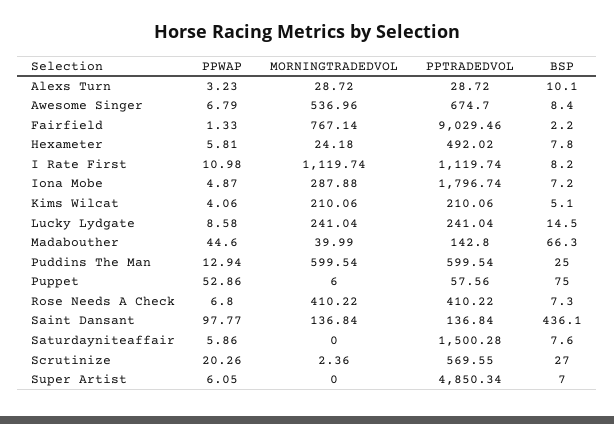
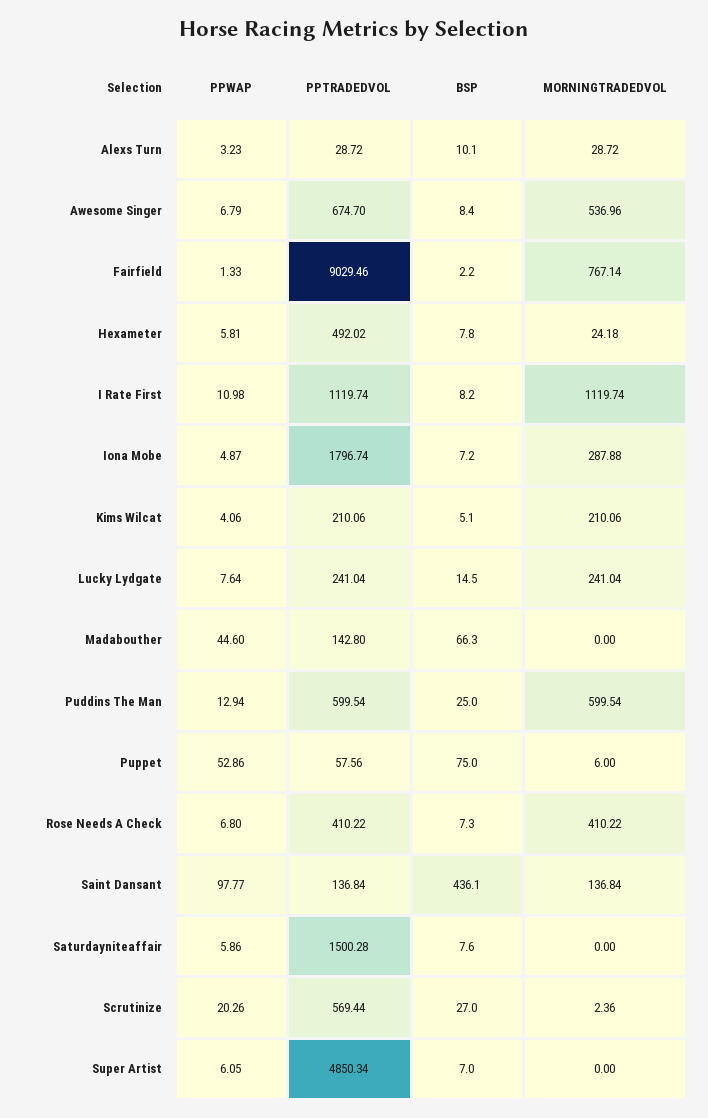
  {
    "PPWAP": {
      "Alexs Turn": 3.23,
      "Awesome Singer": 6.79,
      "Fairfield": 1.33,
      "Hexameter": 5.81,
      "I Rate First": 10.98,
      "Iona Mobe": 4.87,
      "Kims Wilcat": 4.06,
-     "Lucky Lydgate": 8.58,
+     "Lucky Lydgate": 7.64,
      "Madabouther": 44.6,
      "Puddins The Man": 12.94,
      "Puppet": 52.86,
      "Rose Needs A Check": 6.8,
      "Saint Dansant": 97.77,
      "Saturdayniteaffair": 5.86,
      "Scrutinize": 20.26,
      "Super Artist": 6.05
    },
    "MORNINGTRADEDVOL": {
      "Alexs Turn": 28.72,
      "Awesome Singer": 536.96,
      "Fairfield": 767.14,
      "Hexameter": 24.18,
      "I Rate First": 1119.74,
      "Iona Mobe": 287.88,
      "Kims Wilcat": 210.06,
      "Lucky Lydgate": 241.04,
-     "Madabouther": 39.99,
+     "Madabouther": 0,
      "Puddins The Man": 599.54,
      "Puppet": 6,
      "Rose Needs A Check": 410.22,
      "Saint Dansant": 136.84,
      "Saturdayniteaffair": 0,
      "Scrutinize": 2.36,
      "Super Artist": 0
    },
    "PPTRADEDVOL": {
      "Alexs Turn": 28.72,
      "Awesome Singer": 674.7,
      "Fairfield": 9029.46,
      "Hexameter": 492.02,
      "I Rate First": 1119.74,
      "Iona Mobe": 1796.74,
      "Kims Wilcat": 210.06,
      "Lucky Lydgate": 241.04,
      "Madabouther": 142.8,
      "Puddins The Man": 599.54,
      "Puppet": 57.56,
      "Rose Needs A Check": 410.22,
      "Saint Dansant": 136.84,
      "Saturdayniteaffair": 1500.28,
-     "Scrutinize": 569.55,
+     "Scrutinize": 569.44,
      "Super Artist": 4850.34
    },
    "BSP": {
      "Alexs Turn": 10.1,
      "Awesome Singer": 8.4,
      "Fairfield": 2.2,
      "Hexameter": 7.8,
      "I Rate First": 8.2,
      "Iona Mobe": 7.2,
      "Kims Wilcat": 5.1,
      "Lucky Lydgate": 14.5,
      "Madabouther": 66.3,
      "Puddins The Man": 25,
      "Puppet": 75,
      "Rose Needs A Check": 7.3,
      "Saint Dansant": 436.1,
      "Saturdayniteaffair": 7.6,
      "Scrutinize": 27,
      "Super Artist": 7
    }
  }

